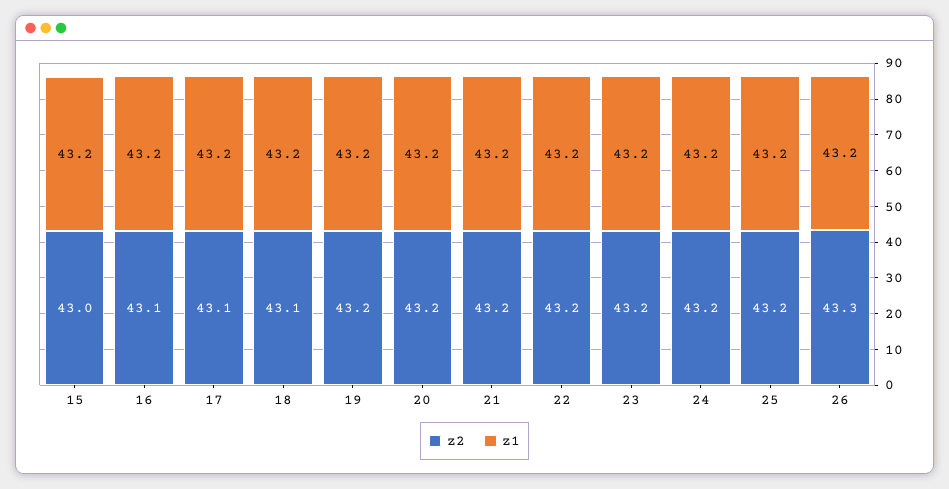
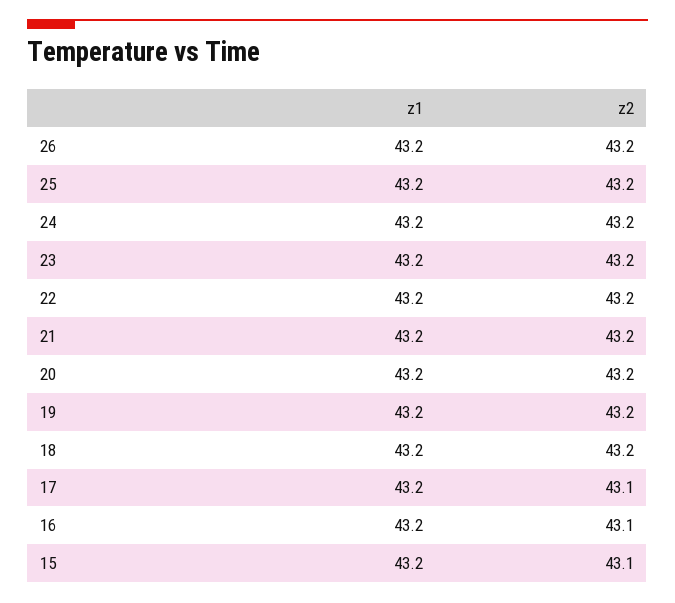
  {
    "z2": {
-     "15": 43,
+     "15": 43.1,
      "16": 43.1,
      "17": 43.1,
-     "18": 43.1,
+     "18": 43.2,
      "19": 43.2,
      "20": 43.2,
      "21": 43.2,
      "22": 43.2,
      "23": 43.2,
      "24": 43.2,
      "25": 43.2,
-     "26": 43.3
+     "26": 43.2
    },
    "z1": {
      "15": 43.2,
      "16": 43.2,
      "17": 43.2,
      "18": 43.2,
      "19": 43.2,
      "20": 43.2,
      "21": 43.2,
      "22": 43.2,
      "23": 43.2,
      "24": 43.2,
      "25": 43.2,
      "26": 43.2
    }
  }

